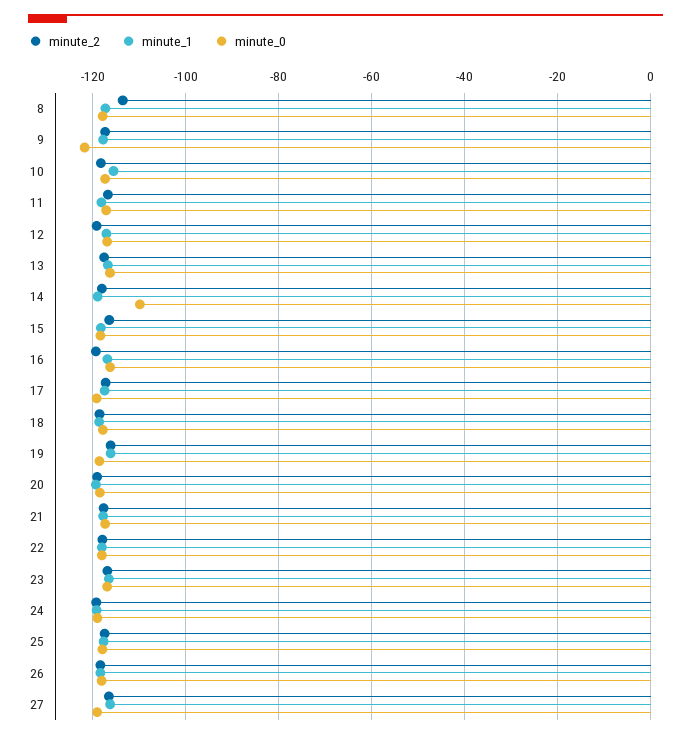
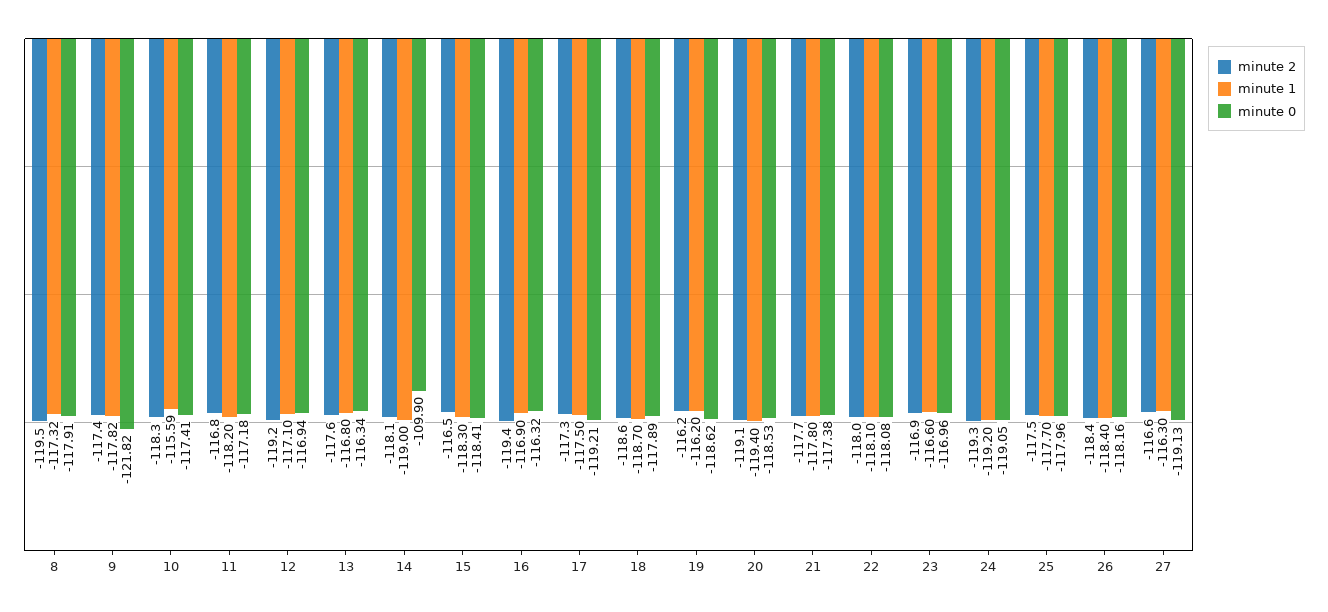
  {
    "minute_2": {
-     "8": -114,
+     "8": -119.5,
      "9": -117.4,
      "10": -118.3,
      "11": -116.8,
      "12": -119.2,
      "13": -117.6,
      "14": -118.1,
      "15": -116.5,
      "16": -119.4,
      "17": -117.3,
      "18": -118.6,
      "19": -116.2,
      "20": -119.1,
      "21": -117.7,
      "22": -118,
      "23": -116.9,
      "24": -119.3,
      "25": -117.5,
      "26": -118.4,
      "27": -116.6
    },
    "minute_1": {
      "8": -117.32,
      "9": -117.82,
      "10": -115.59,
      "11": -118.2,
      "12": -117.1,
      "13": -116.8,
      "14": -119,
      "15": -118.3,
      "16": -116.9,
      "17": -117.5,
      "18": -118.7,
      "19": -116.2,
      "20": -119.4,
      "21": -117.8,
      "22": -118.1,
      "23": -116.6,
      "24": -119.2,
      "25": -117.7,
      "26": -118.4,
      "27": -116.3
    },
    "minute_0": {
      "8": -117.91,
      "9": -121.82,
      "10": -117.41,
      "11": -117.18,
      "12": -116.94,
      "13": -116.34,
      "14": -109.9,
      "15": -118.41,
      "16": -116.32,
      "17": -119.21,
      "18": -117.89,
      "19": -118.62,
      "20": -118.53,
      "21": -117.38,
      "22": -118.08,
      "23": -116.96,
      "24": -119.05,
      "25": -117.96,
      "26": -118.16,
      "27": -119.13
    }
  }

